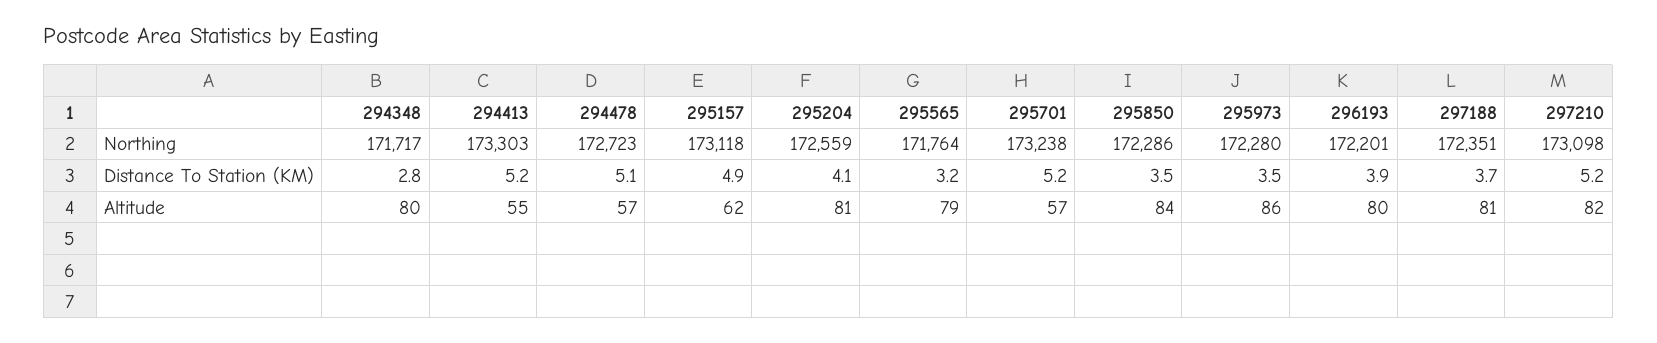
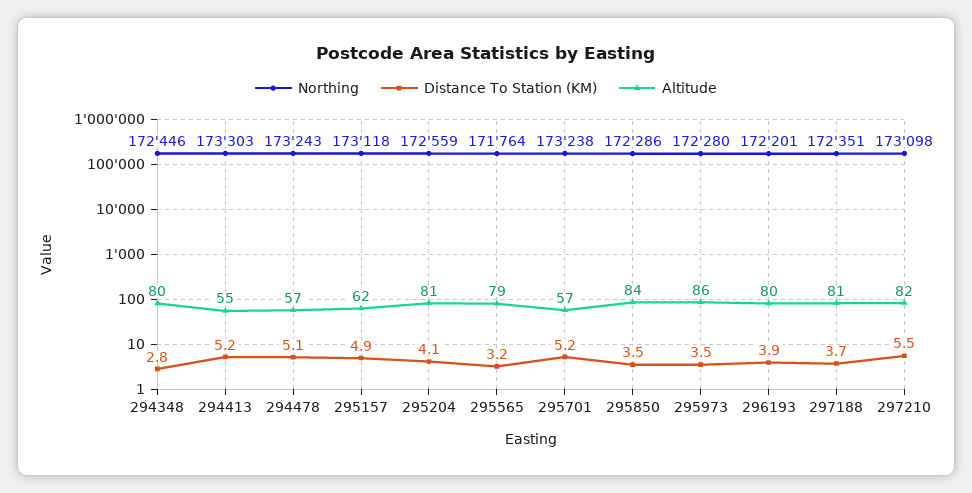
  {
    "Northing": {
-     "294348": 171717,
+     "294348": 172446,
      "294413": 173303,
-     "294478": 172723,
+     "294478": 173243,
      "295157": 173118,
      "295204": 172559,
      "295565": 171764,
      "295701": 173238,
      "295850": 172286,
      "295973": 172280,
      "296193": 172201,
      "297188": 172351,
      "297210": 173098
    },
    "Distance To Station (KM)": {
      "294348": 2.8,
      "294413": 5.2,
      "294478": 5.1,
      "295157": 4.9,
      "295204": 4.1,
      "295565": 3.2,
      "295701": 5.2,
      "295850": 3.5,
      "295973": 3.5,
      "296193": 3.9,
      "297188": 3.7,
-     "297210": 5.2
+     "297210": 5.5
    },
    "Altitude": {
      "294348": 80,
      "294413": 55,
      "294478": 57,
      "295157": 62,
      "295204": 81,
      "295565": 79,
      "295701": 57,
      "295850": 84,
      "295973": 86,
      "296193": 80,
      "297188": 81,
      "297210": 82
    }
  }

